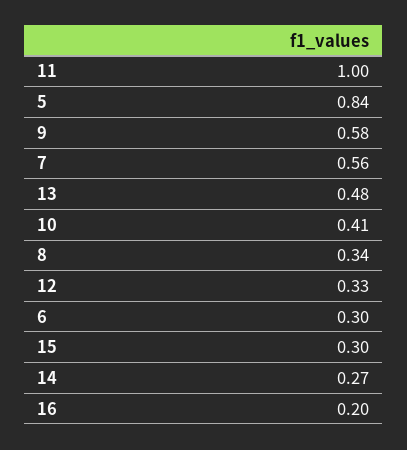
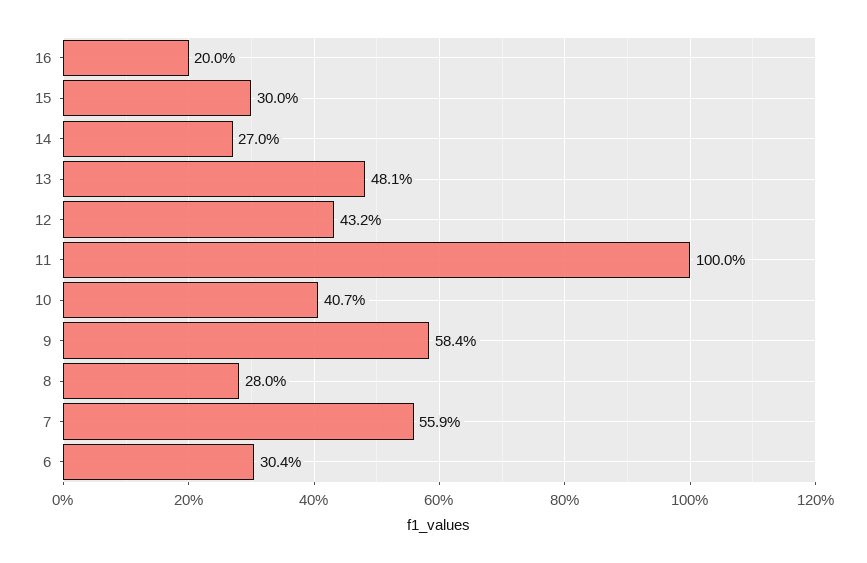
  {
    "11": 1,
-   "5": 0.84,
    "9": 0.584,
    "7": 0.559,
    "13": 0.481,
    "10": 0.407,
-   "8": 0.34,
+   "8": 0.28,
-   "12": 0.33,
+   "12": 0.432,
    "6": 0.304,
    "15": 0.3,
    "14": 0.27,
    "16": 0.2
  }

